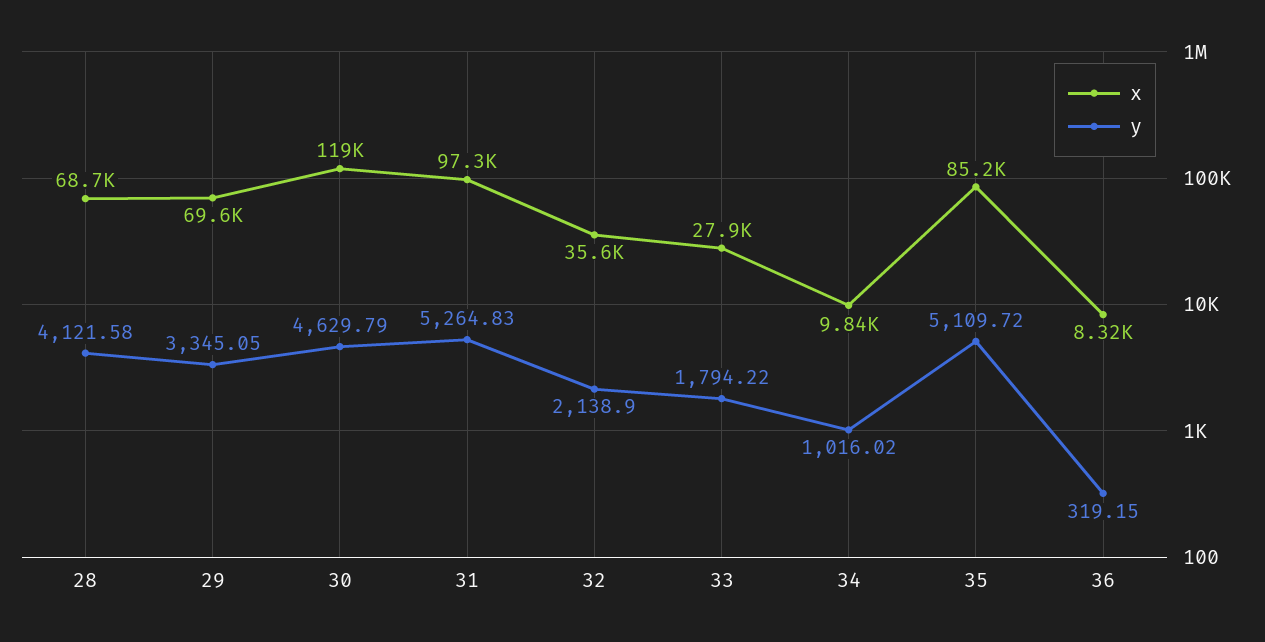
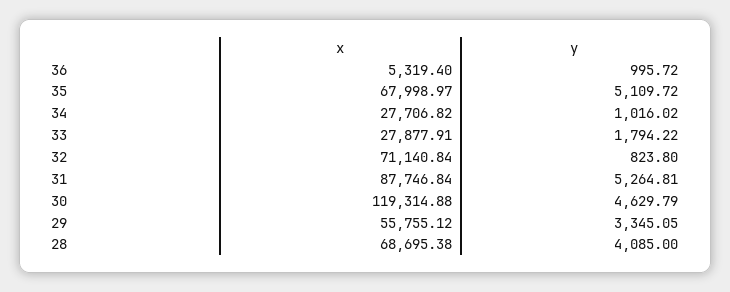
  {
    "x": {
      "28": 68695.38,
-     "29": 69600,
+     "29": 55755.12,
      "30": 119314.88,
-     "31": 97300,
+     "31": 87746.84,
-     "32": 35600,
+     "32": 71140.84,
      "33": 27877.91,
-     "34": 9840,
+     "34": 27706.82,
-     "35": 85200,
+     "35": 67998.97,
-     "36": 8320
+     "36": 5319.4
    },
    "y": {
-     "28": 4121.58,
+     "28": 4085,
      "29": 3345.05,
      "30": 4629.79,
-     "31": 5264.83,
+     "31": 5264.81,
-     "32": 2138.9,
+     "32": 823.8,
      "33": 1794.22,
      "34": 1016.02,
      "35": 5109.72,
-     "36": 319.15
+     "36": 995.72
    }
  }

